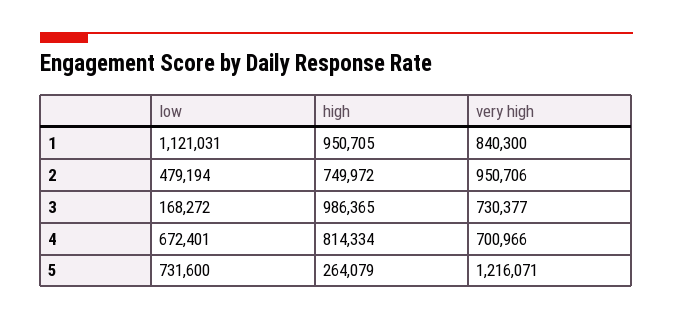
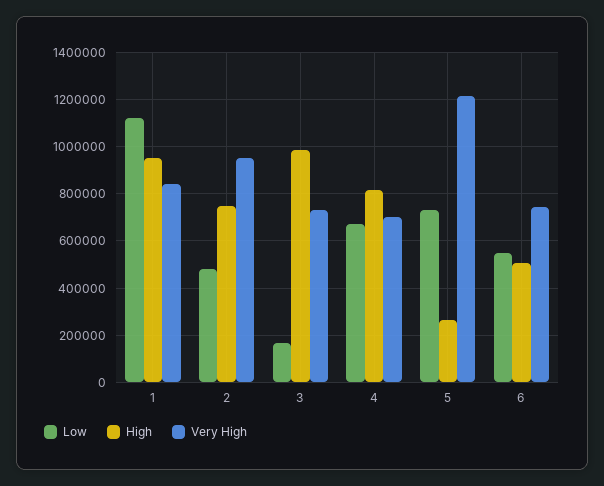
  {
    "low": {
      "1": 1121031,
      "2": 479194,
      "3": 168272,
      "4": 672401,
-     "5": 731600
+     "5": 731600,
+     "6": 550000
    },
    "high": {
      "1": 950705,
      "2": 749972,
      "3": 986365,
      "4": 814334,
-     "5": 264079
+     "5": 264079,
+     "6": 500000
    },
    "very high": {
      "1": 840300,
      "2": 950706,
      "3": 730377,
      "4": 700966,
-     "5": 1216071
+     "5": 1216071,
+     "6": 750000
    }
  }

